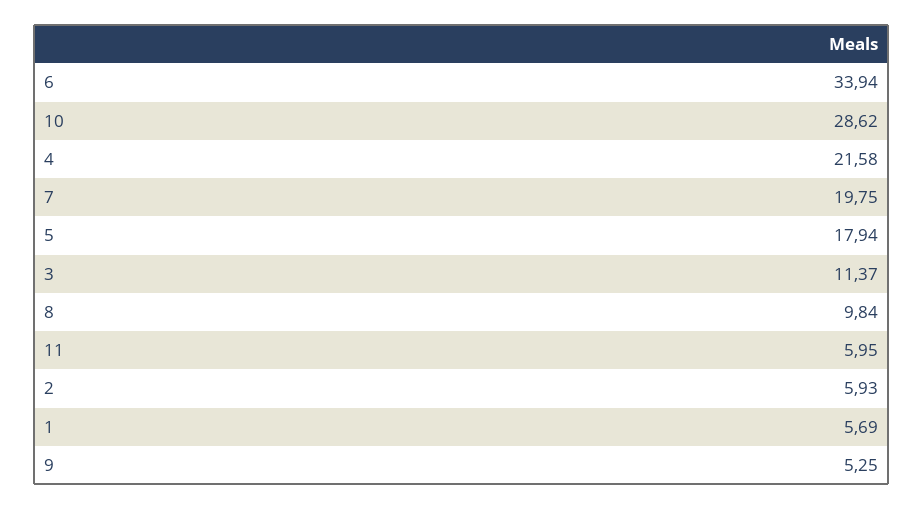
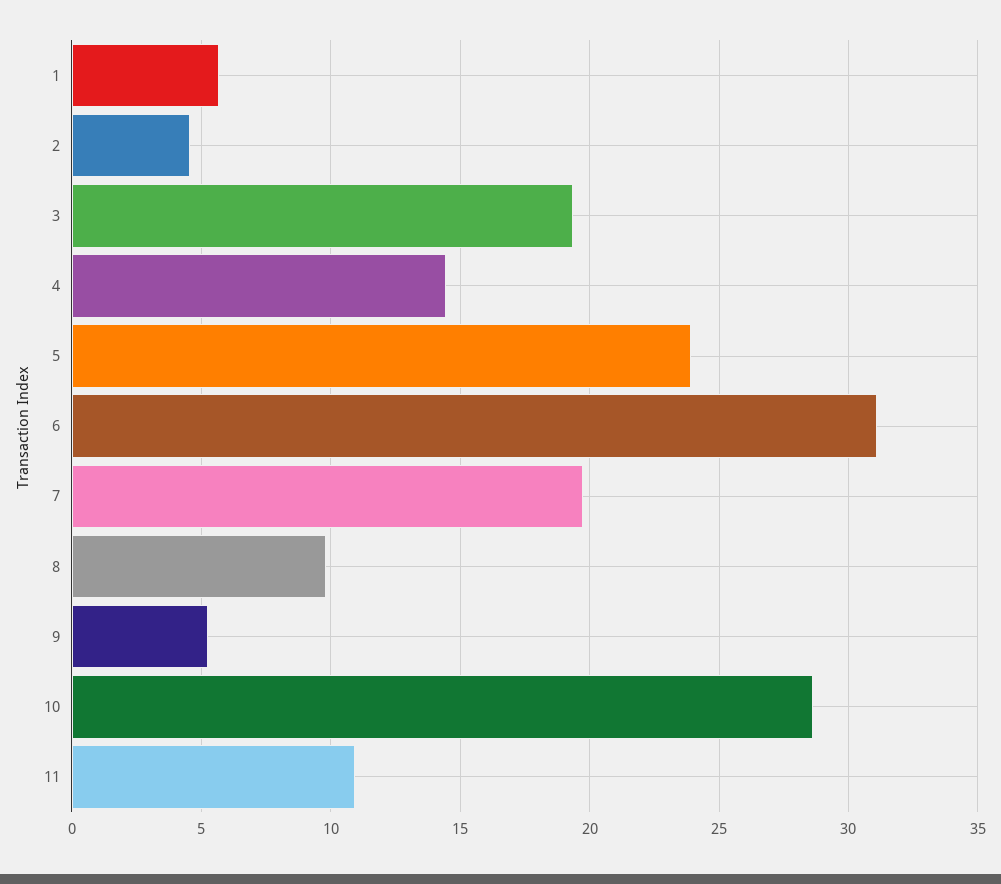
  {
-   "6": 33.94,
+   "6": 31,
    "10": 28.62,
-   "4": 21.58,
+   "4": 14.5,
    "7": 19.75,
-   "5": 17.94,
+   "5": 24,
-   "3": 11.37,
+   "3": 19.5,
    "8": 9.84,
-   "11": 5.95,
+   "11": 11,
-   "2": 5.93,
+   "2": 4.5,
    "1": 5.69,
    "9": 5.25
  }

